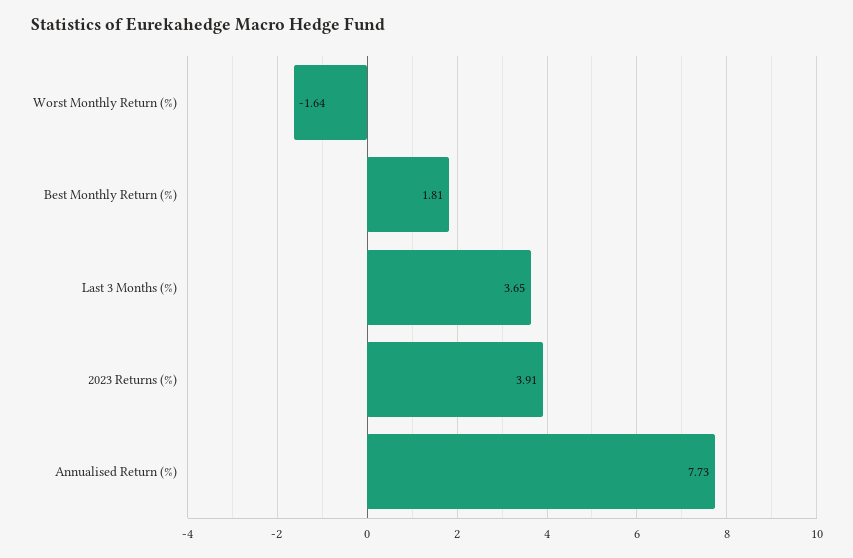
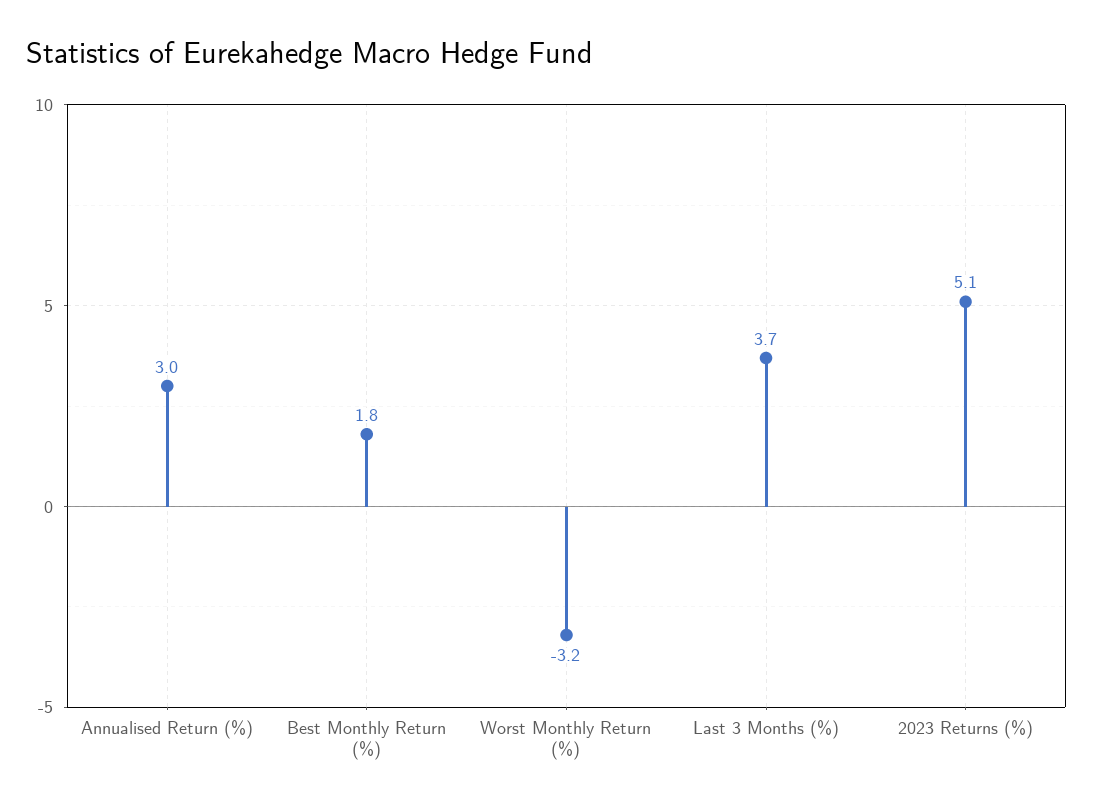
  {
-   "Worst Monthly Return (%)": -1.64,
+   "Worst Monthly Return (%)": -3.2,
    "Best Monthly Return (%)": 1.81,
    "Last 3 Months (%)": 3.65,
-   "2023 Returns (%)": 3.91,
+   "2023 Returns (%)": 5.1,
-   "Annualised Return (%)": 7.73
+   "Annualised Return (%)": 3
  }

